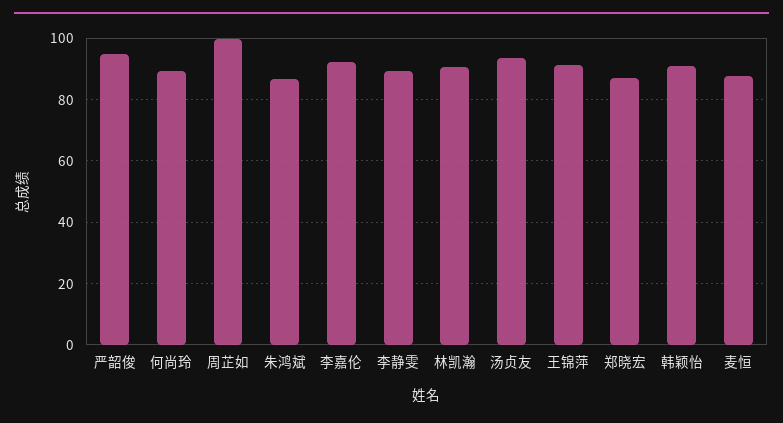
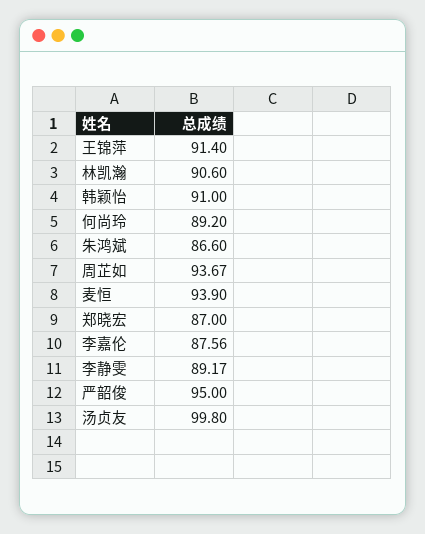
  {
    "严韶俊": 95,
    "何尚玲": 89.2,
-   "周芷如": 100,
+   "周芷如": 93.67,
    "朱鸿斌": 86.6,
-   "李嘉伦": 92,
+   "李嘉伦": 87.56,
    "李静雯": 89.17,
    "林凯瀚": 90.6,
-   "汤贞友": 94,
+   "汤贞友": 99.8,
    "王锦萍": 91.4,
    "郑晓宏": 87,
    "韩颖怡": 91,
-   "麦恒": 88
+   "麦恒": 93.9
  }

